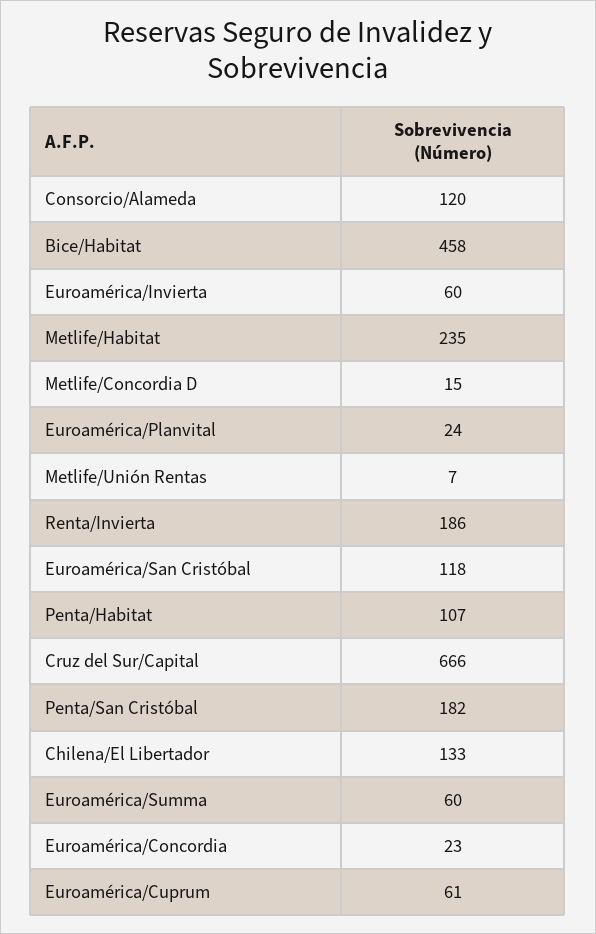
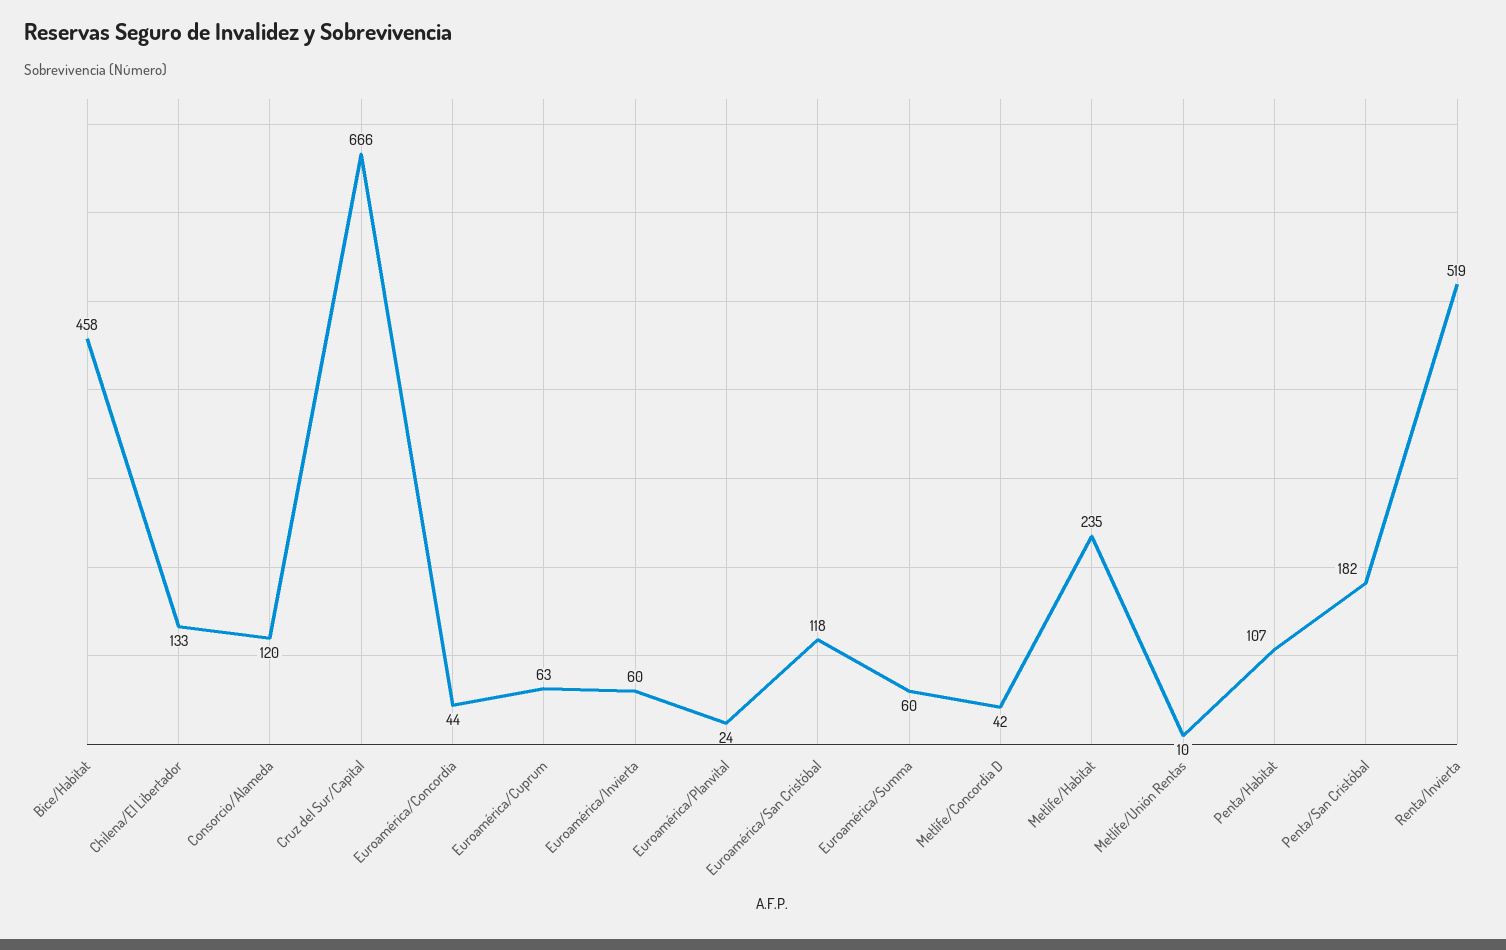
  {
    "Consorcio/Alameda": 120,
    "Bice/Habitat": 458,
    "Euroamérica/Invierta": 60,
    "Metlife/Habitat": 235,
-   "Metlife/Concordia D": 15,
+   "Metlife/Concordia D": 42,
    "Euroamérica/Planvital": 24,
-   "Metlife/Unión Rentas": 7,
+   "Metlife/Unión Rentas": 10,
-   "Renta/Invierta": 186,
+   "Renta/Invierta": 519,
    "Euroamérica/San Cristóbal": 118,
    "Penta/Habitat": 107,
    "Cruz del Sur/Capital": 666,
    "Penta/San Cristóbal": 182,
    "Chilena/El Libertador": 133,
    "Euroamérica/Summa": 60,
-   "Euroamérica/Concordia": 23,
+   "Euroamérica/Concordia": 44,
-   "Euroamérica/Cuprum": 61
+   "Euroamérica/Cuprum": 63
  }

